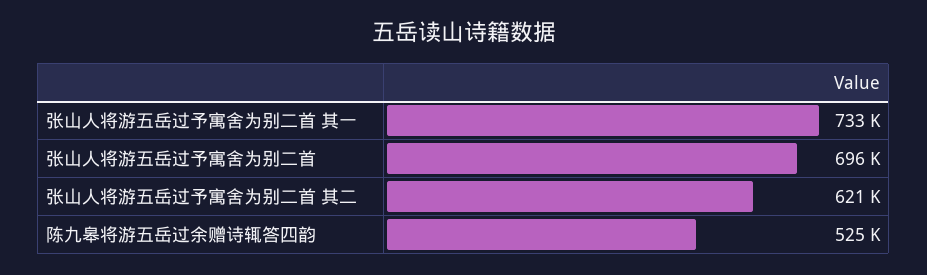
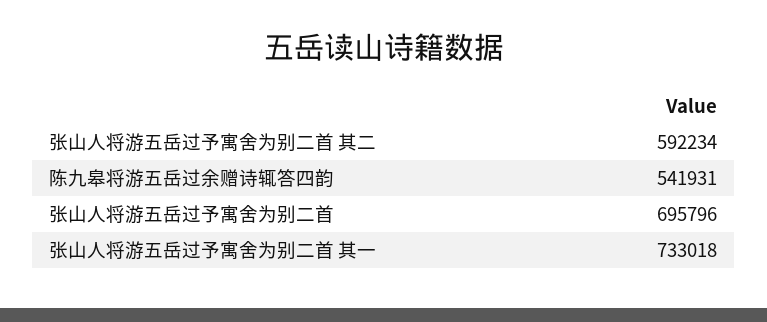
  {
    "张山人将游五岳过予寓舍为别二首 其一": 733018,
    "张山人将游五岳过予寓舍为别二首": 695796,
-   "张山人将游五岳过予寓舍为别二首 其二": 621000,
+   "张山人将游五岳过予寓舍为别二首 其二": 592234,
-   "陈九皋将游五岳过余赠诗辄答四韵": 525000
+   "陈九皋将游五岳过余赠诗辄答四韵": 541931
  }

